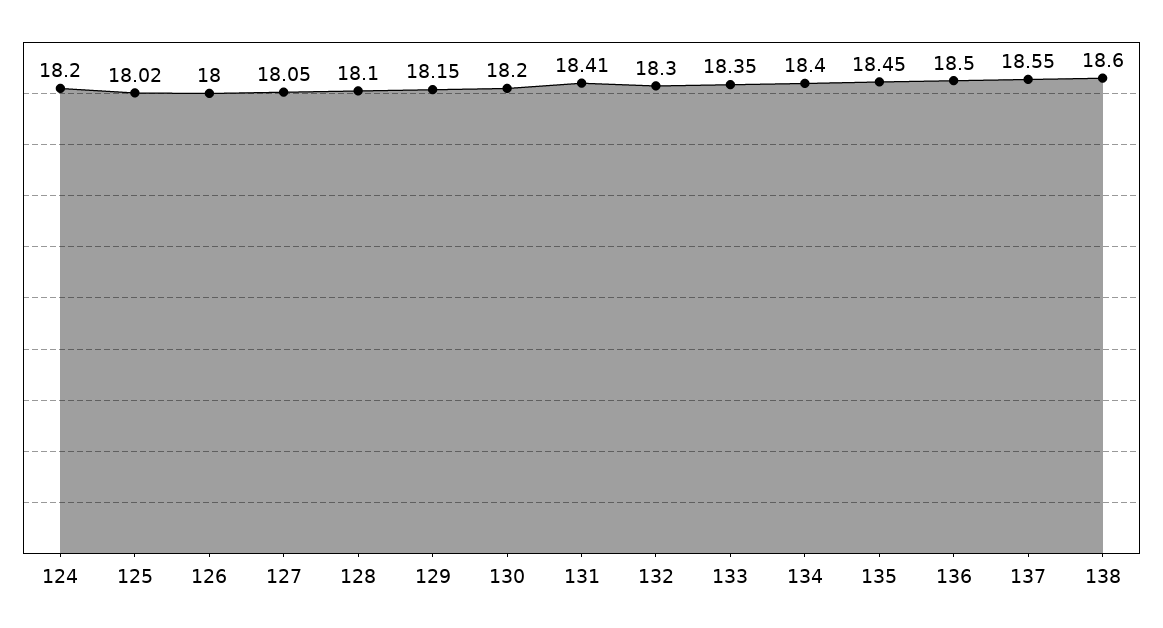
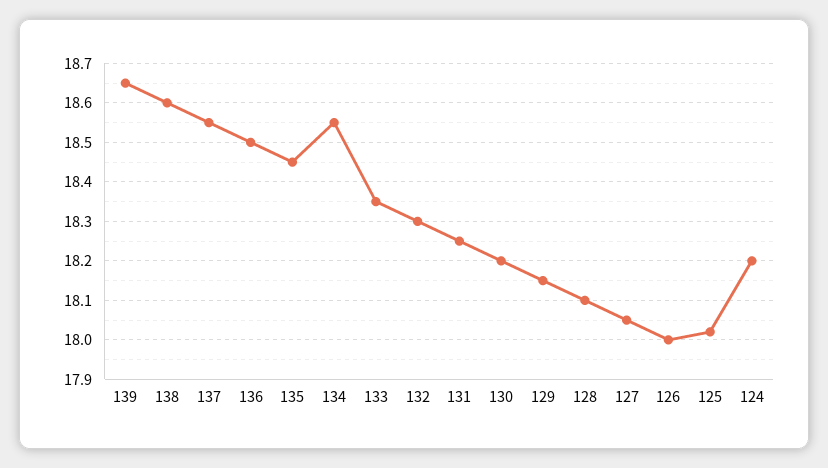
  {
    "124": 18.2,
    "125": 18.02,
    "126": 18,
    "127": 18.05,
    "128": 18.1,
    "129": 18.15,
    "130": 18.2,
-   "131": 18.41,
+   "131": 18.25,
    "132": 18.3,
    "133": 18.35,
-   "134": 18.4,
+   "134": 18.55,
    "135": 18.45,
    "136": 18.5,
    "137": 18.55,
-   "138": 18.6
+   "138": 18.6,
+   "139": 18.65
  }

